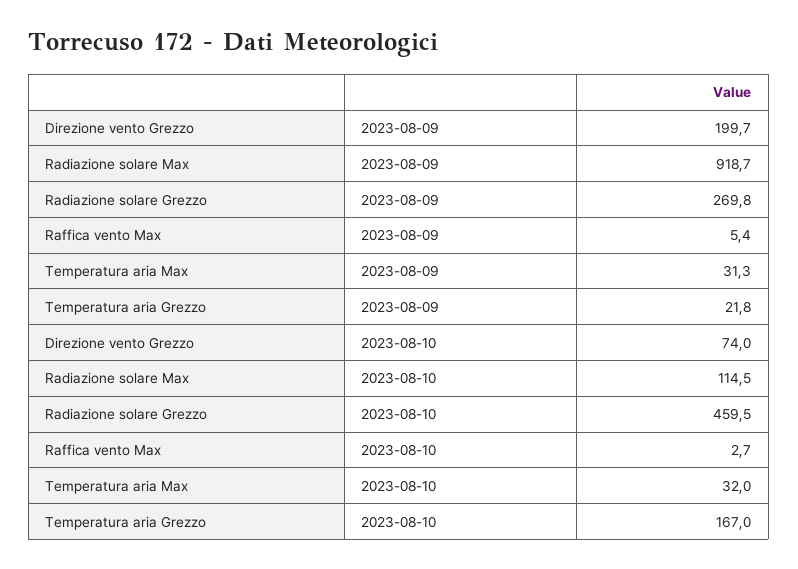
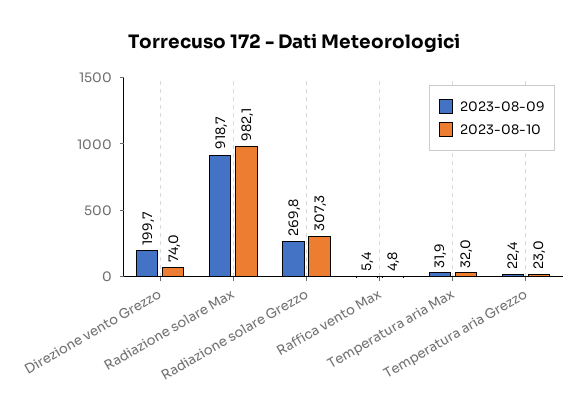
  {
    "2023-08-09": {
      "Direzione vento Grezzo": 199.7,
      "Radiazione solare Max": 918.7,
      "Radiazione solare Grezzo": 269.8,
      "Raffica vento Max": 5.4,
-     "Temperatura aria Max": 31.3,
+     "Temperatura aria Max": 31.9,
-     "Temperatura aria Grezzo": 21.8
+     "Temperatura aria Grezzo": 22.4
    },
    "2023-08-10": {
      "Direzione vento Grezzo": 74,
-     "Radiazione solare Max": 114.5,
+     "Radiazione solare Max": 982.1,
-     "Radiazione solare Grezzo": 459.5,
+     "Radiazione solare Grezzo": 307.3,
-     "Raffica vento Max": 2.7,
+     "Raffica vento Max": 4.8,
      "Temperatura aria Max": 32,
-     "Temperatura aria Grezzo": 167
+     "Temperatura aria Grezzo": 23
    }
  }

